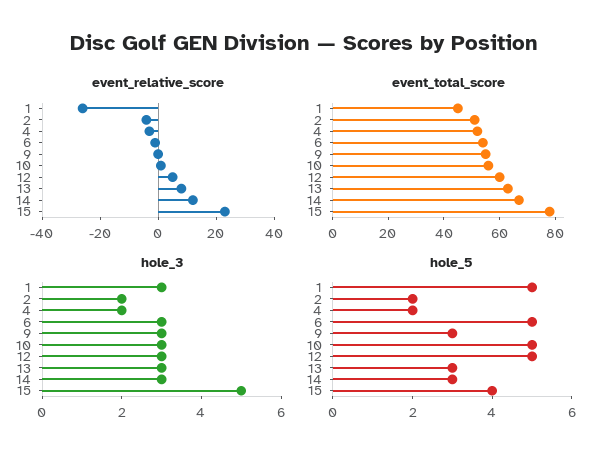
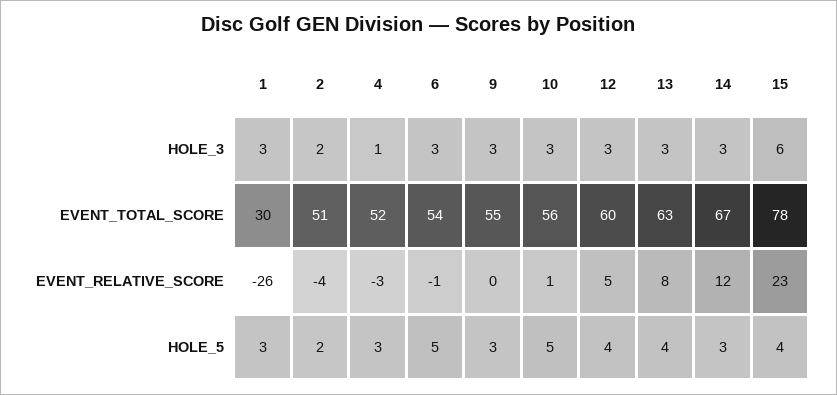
  {
    "event_relative_score": {
      "1": -26,
      "2": -4,
      "4": -3,
      "6": -1,
      "9": 0,
      "10": 1,
      "12": 5,
      "13": 8,
      "14": 12,
      "15": 23
    },
    "event_total_score": {
-     "1": 45,
+     "1": 30,
      "2": 51,
      "4": 52,
      "6": 54,
      "9": 55,
      "10": 56,
      "12": 60,
      "13": 63,
      "14": 67,
      "15": 78
    },
    "hole_3": {
      "1": 3,
      "2": 2,
-     "4": 2,
+     "4": 1,
      "6": 3,
      "9": 3,
      "10": 3,
      "12": 3,
      "13": 3,
      "14": 3,
-     "15": 5
+     "15": 6
    },
    "hole_5": {
-     "1": 5,
+     "1": 3,
      "2": 2,
-     "4": 2,
+     "4": 3,
      "6": 5,
      "9": 3,
      "10": 5,
-     "12": 5,
+     "12": 4,
-     "13": 3,
+     "13": 4,
      "14": 3,
      "15": 4
    }
  }

